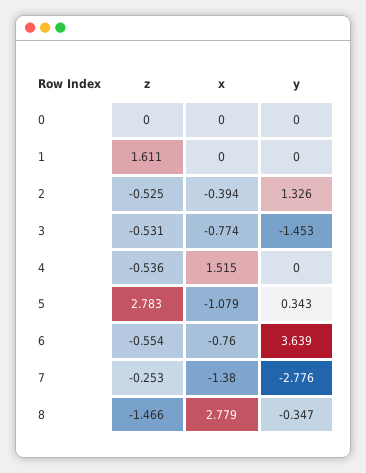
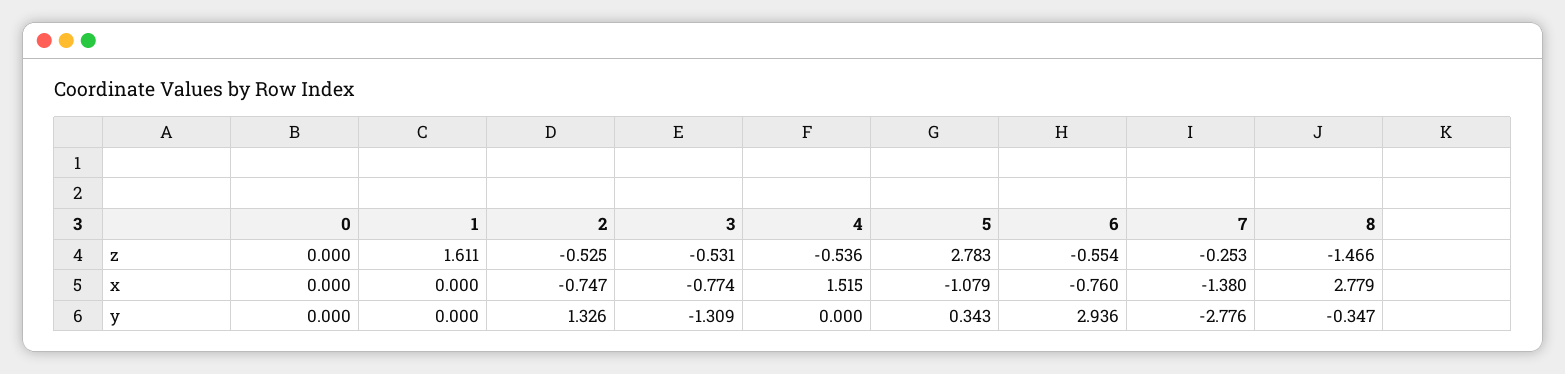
  {
    "z": {
      "0": 0,
      "1": 1.611,
      "2": -0.525,
      "3": -0.531,
      "4": -0.536,
      "5": 2.783,
      "6": -0.554,
      "7": -0.253,
      "8": -1.466
    },
    "x": {
      "0": 0,
      "1": 0,
-     "2": -0.394,
+     "2": -0.747,
      "3": -0.774,
      "4": 1.515,
      "5": -1.079,
      "6": -0.76,
      "7": -1.38,
      "8": 2.779
    },
    "y": {
      "0": 0,
      "1": 0,
      "2": 1.326,
-     "3": -1.453,
+     "3": -1.309,
      "4": 0,
      "5": 0.343,
-     "6": 3.639,
+     "6": 2.936,
      "7": -2.776,
      "8": -0.347
    }
  }

